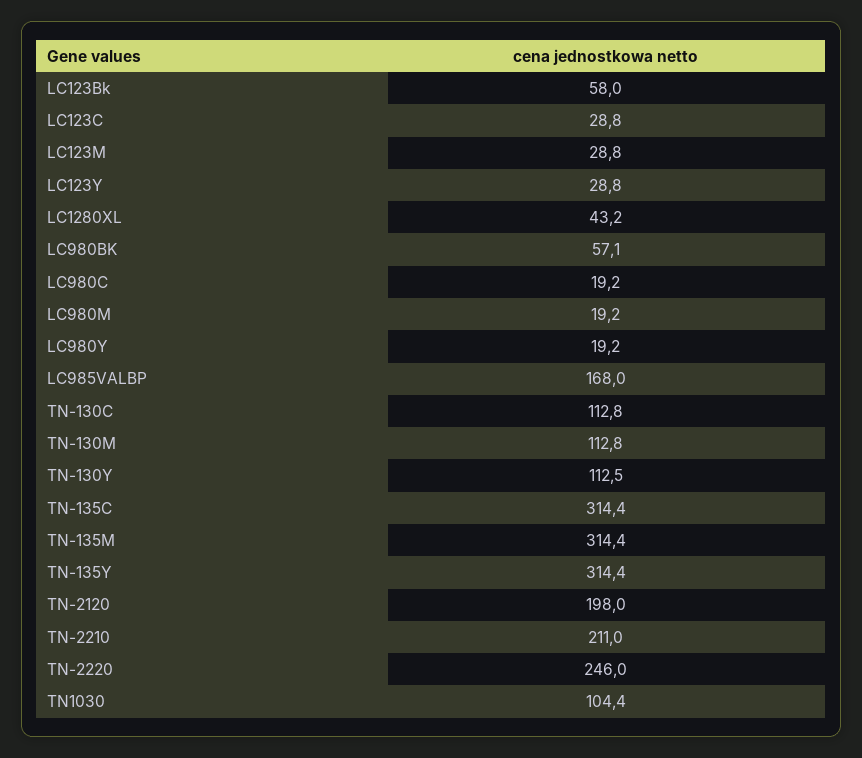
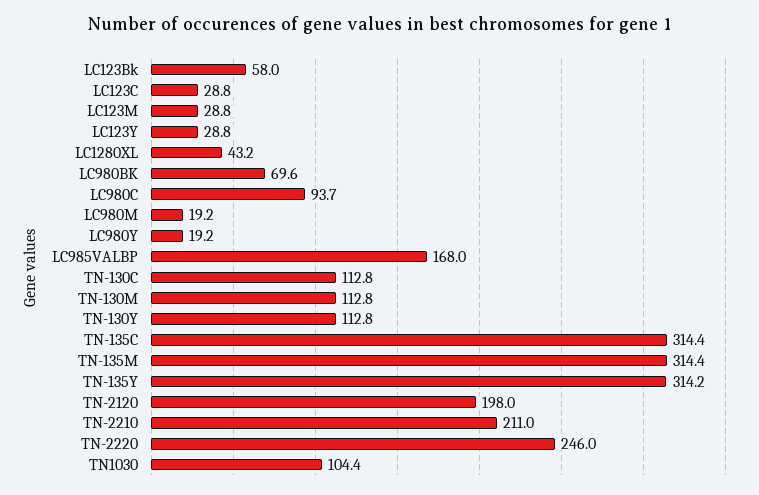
  {
    "LC123Bk": 58,
    "LC123C": 28.8,
    "LC123M": 28.8,
    "LC123Y": 28.8,
    "LC1280XL": 43.2,
-   "LC980BK": 57.1,
+   "LC980BK": 69.6,
-   "LC980C": 19.2,
+   "LC980C": 93.7,
    "LC980M": 19.2,
    "LC980Y": 19.2,
    "LC985VALBP": 168,
    "TN-130C": 112.8,
    "TN-130M": 112.8,
-   "TN-130Y": 112.5,
+   "TN-130Y": 112.8,
    "TN-135C": 314.4,
    "TN-135M": 314.4,
-   "TN-135Y": 314.4,
+   "TN-135Y": 314.2,
    "TN-2120": 198,
    "TN-2210": 211,
    "TN-2220": 246,
    "TN1030": 104.4
  }

